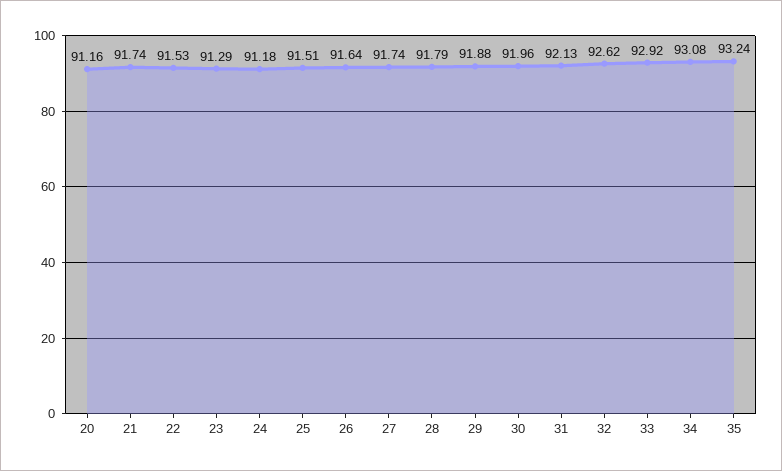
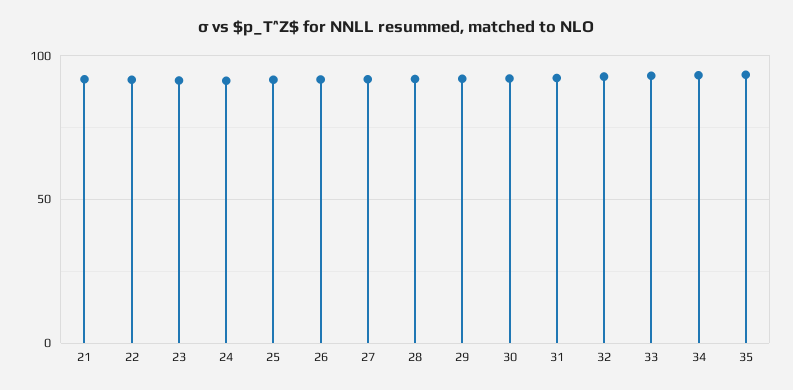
  {
-   "20": 91.16,
    "21": 91.74,
    "22": 91.53,
    "23": 91.29,
    "24": 91.18,
    "25": 91.51,
    "26": 91.64,
    "27": 91.74,
    "28": 91.79,
    "29": 91.88,
    "30": 91.96,
    "31": 92.13,
    "32": 92.62,
    "33": 92.92,
    "34": 93.08,
    "35": 93.24
  }

